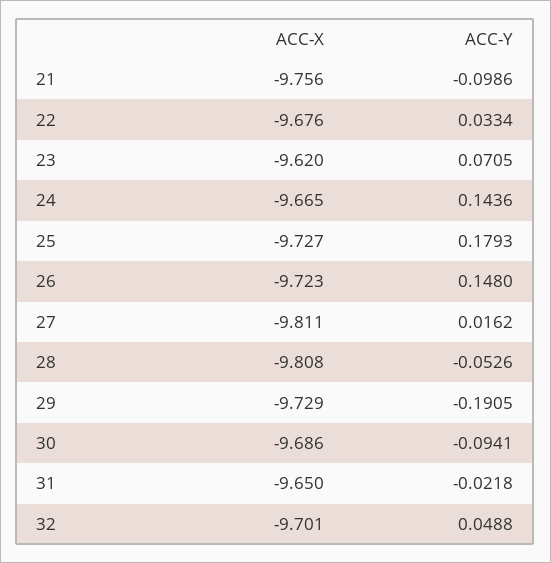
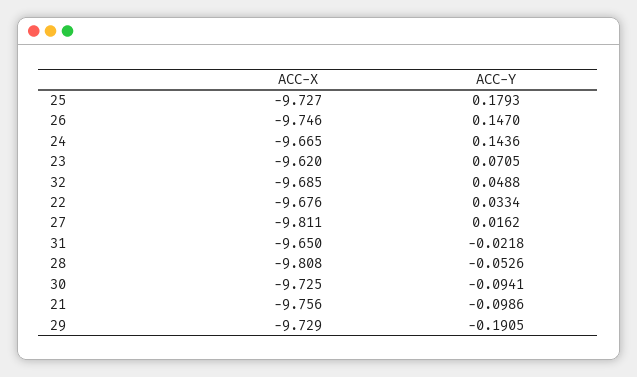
  {
    "ACC-X": {
      "21": -9.756,
      "22": -9.676,
      "23": -9.62,
      "24": -9.665,
      "25": -9.727,
-     "26": -9.723,
+     "26": -9.746,
      "27": -9.811,
      "28": -9.808,
      "29": -9.729,
-     "30": -9.686,
+     "30": -9.725,
      "31": -9.65,
-     "32": -9.701
+     "32": -9.685
    },
    "ACC-Y": {
      "21": -0.0986,
      "22": 0.0334,
      "23": 0.0705,
      "24": 0.1436,
      "25": 0.1793,
-     "26": 0.148,
+     "26": 0.147,
      "27": 0.0162,
      "28": -0.0526,
      "29": -0.1905,
      "30": -0.0941,
      "31": -0.0218,
      "32": 0.0488
    }
  }

